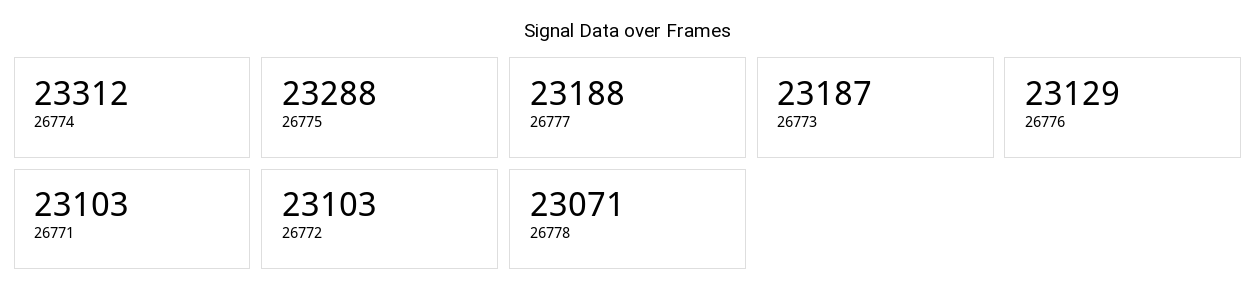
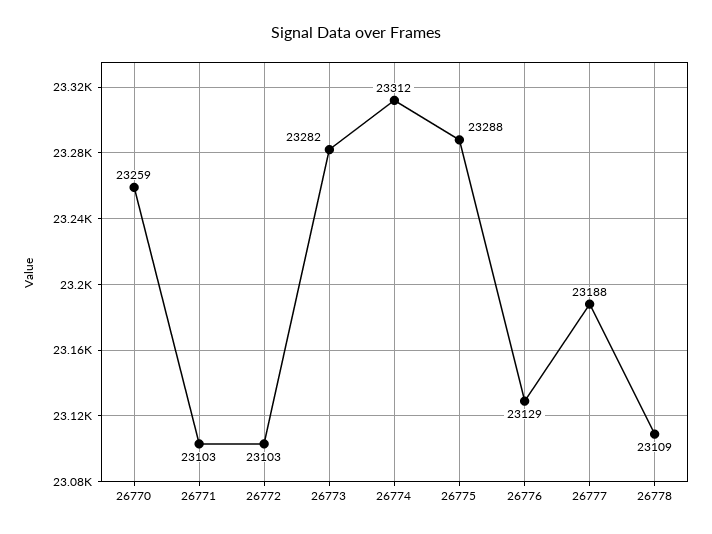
  {
    "26774": 23312,
    "26775": 23288,
    "26777": 23188,
-   "26773": 23187,
+   "26773": 23282,
    "26776": 23129,
    "26771": 23103,
    "26772": 23103,
-   "26778": 23071
+   "26778": 23109,
+   "26770": 23259
  }

